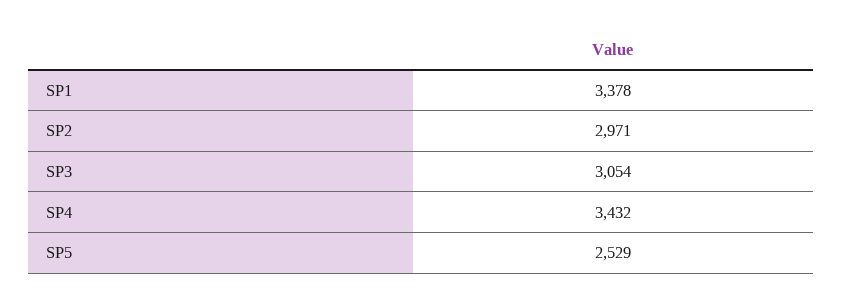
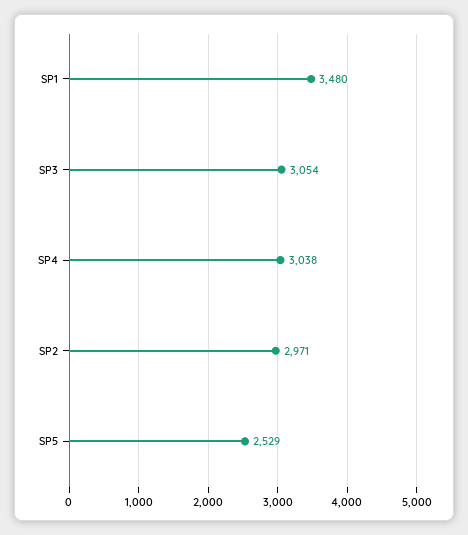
  {
-   "SP1": 3378,
+   "SP1": 3480,
    "SP2": 2971,
    "SP3": 3054,
-   "SP4": 3432,
+   "SP4": 3038,
    "SP5": 2529
  }

